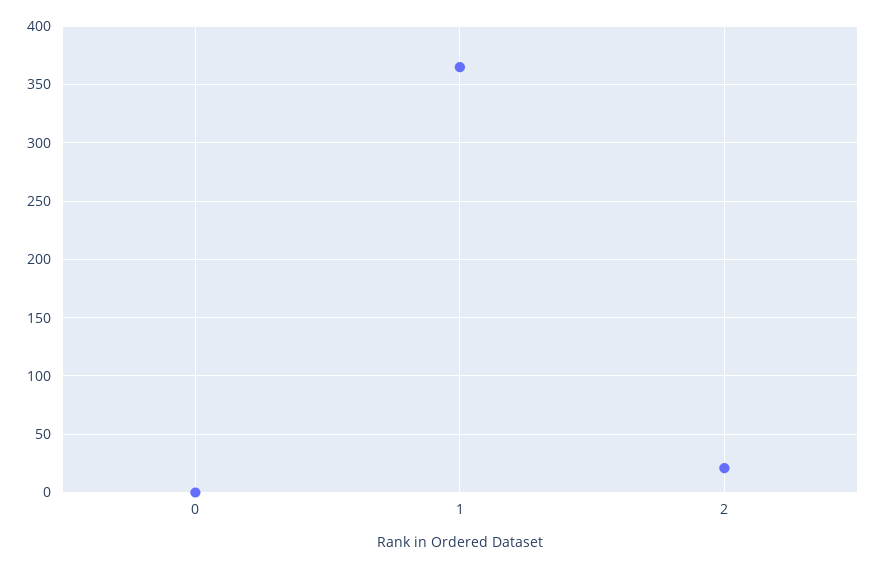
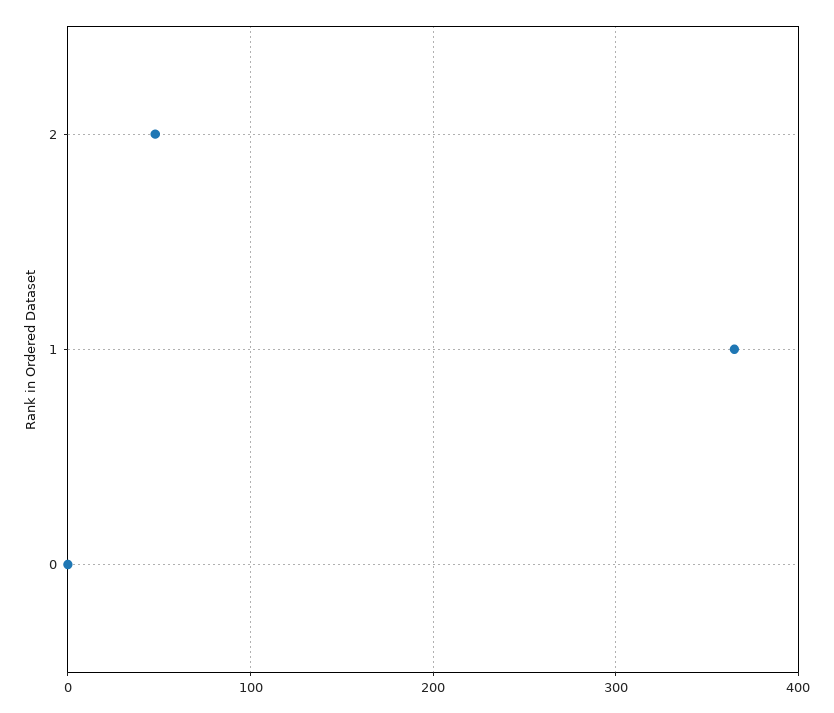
  {
    "0": 0,
    "1": 360,
-   "2": 20
+   "2": 50
  }

